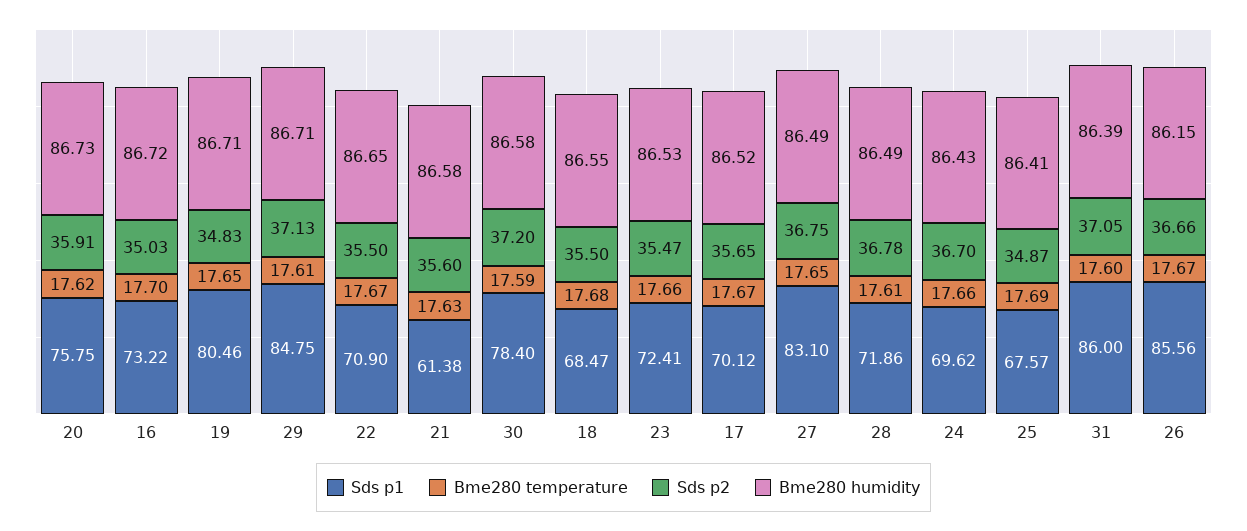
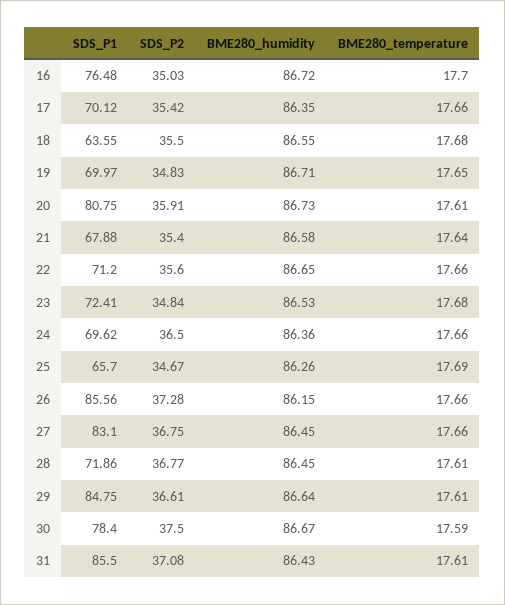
  {
    "Sds p1": {
-     "20": 75.75,
+     "20": 80.75,
-     "16": 73.22,
+     "16": 76.48,
-     "19": 80.46,
+     "19": 69.97,
      "29": 84.75,
-     "22": 70.9,
+     "22": 71.2,
-     "21": 61.38,
+     "21": 67.88,
      "30": 78.4,
-     "18": 68.47,
+     "18": 63.55,
      "23": 72.41,
      "17": 70.12,
      "27": 83.1,
      "28": 71.86,
      "24": 69.62,
-     "25": 67.57,
+     "25": 65.7,
-     "31": 86,
+     "31": 85.5,
      "26": 85.56
    },
    "Bme280 temperature": {
-     "20": 17.62,
+     "20": 17.61,
      "16": 17.7,
      "19": 17.65,
      "29": 17.61,
-     "22": 17.67,
+     "22": 17.66,
-     "21": 17.63,
+     "21": 17.64,
      "30": 17.59,
      "18": 17.68,
-     "23": 17.66,
+     "23": 17.68,
-     "17": 17.67,
+     "17": 17.66,
-     "27": 17.65,
+     "27": 17.66,
      "28": 17.61,
      "24": 17.66,
      "25": 17.69,
-     "31": 17.6,
+     "31": 17.61,
-     "26": 17.67
+     "26": 17.66
    },
    "Sds p2": {
      "20": 35.91,
      "16": 35.03,
      "19": 34.83,
-     "29": 37.13,
+     "29": 36.61,
-     "22": 35.5,
+     "22": 35.6,
-     "21": 35.6,
+     "21": 35.4,
-     "30": 37.2,
+     "30": 37.5,
      "18": 35.5,
-     "23": 35.47,
+     "23": 34.84,
-     "17": 35.65,
+     "17": 35.42,
      "27": 36.75,
-     "28": 36.78,
+     "28": 36.77,
-     "24": 36.7,
+     "24": 36.5,
-     "25": 34.87,
+     "25": 34.67,
-     "31": 37.05,
+     "31": 37.08,
-     "26": 36.66
+     "26": 37.28
    },
    "Bme280 humidity": {
      "20": 86.73,
      "16": 86.72,
      "19": 86.71,
-     "29": 86.71,
+     "29": 86.64,
      "22": 86.65,
      "21": 86.58,
-     "30": 86.58,
+     "30": 86.67,
      "18": 86.55,
      "23": 86.53,
-     "17": 86.52,
+     "17": 86.35,
-     "27": 86.49,
+     "27": 86.45,
-     "28": 86.49,
+     "28": 86.45,
-     "24": 86.43,
+     "24": 86.36,
-     "25": 86.41,
+     "25": 86.26,
-     "31": 86.39,
+     "31": 86.43,
      "26": 86.15
    }
  }

